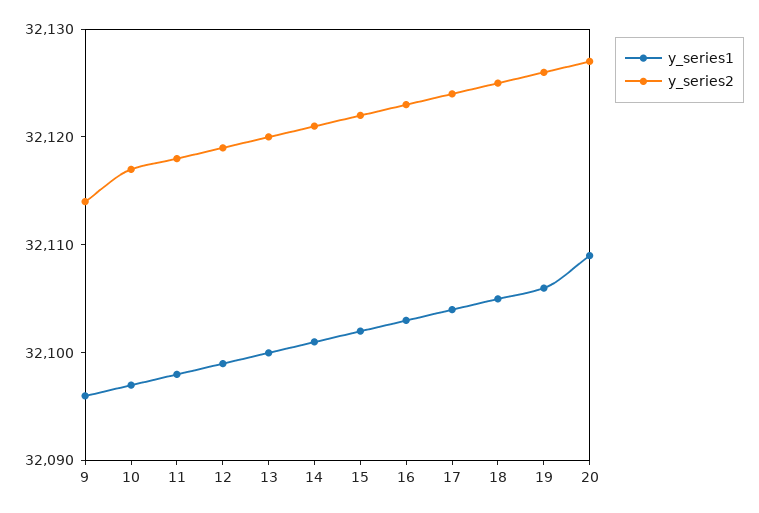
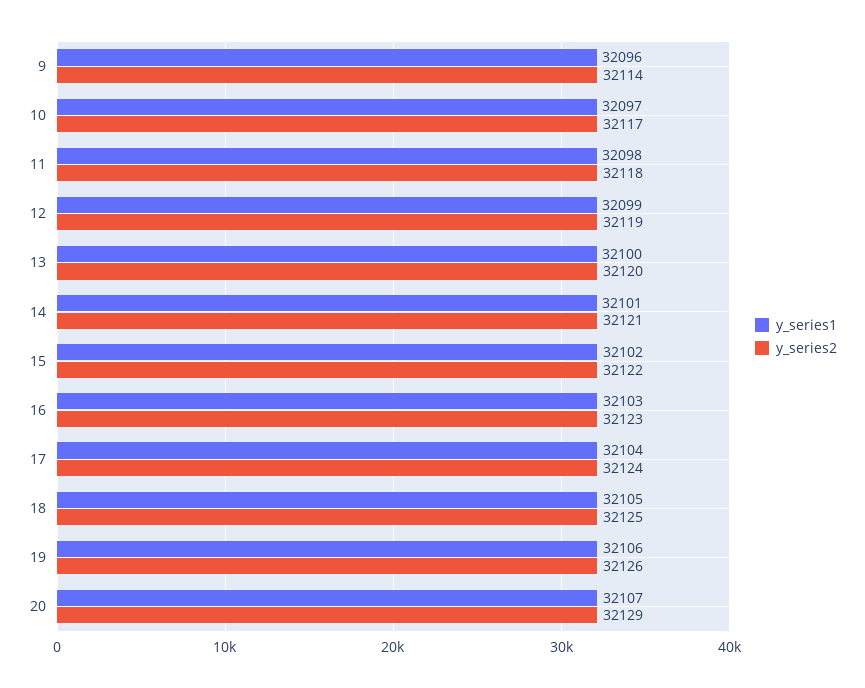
  {
    "y_series1": {
      "9": 32096,
      "10": 32097,
      "11": 32098,
      "12": 32099,
      "13": 32100,
      "14": 32101,
      "15": 32102,
      "16": 32103,
      "17": 32104,
      "18": 32105,
      "19": 32106,
-     "20": 32109
+     "20": 32107
    },
    "y_series2": {
      "9": 32114,
      "10": 32117,
      "11": 32118,
      "12": 32119,
      "13": 32120,
      "14": 32121,
      "15": 32122,
      "16": 32123,
      "17": 32124,
      "18": 32125,
      "19": 32126,
-     "20": 32127
+     "20": 32129
    }
  }

